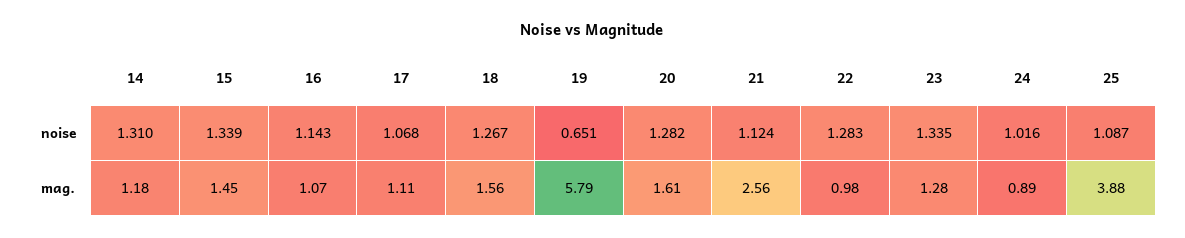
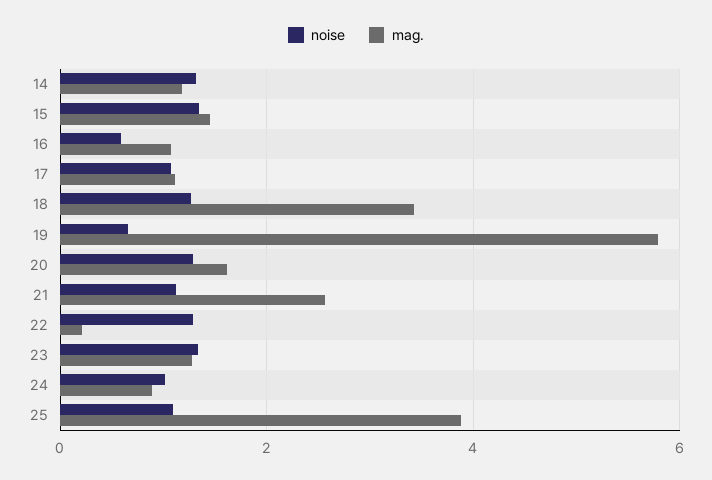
  {
    "noise": {
      "14": 1.31,
      "15": 1.339,
-     "16": 1.143,
+     "16": 0.6,
      "17": 1.068,
      "18": 1.267,
      "19": 0.651,
      "20": 1.282,
      "21": 1.124,
      "22": 1.283,
      "23": 1.335,
      "24": 1.016,
      "25": 1.087
    },
    "mag.": {
      "14": 1.18,
      "15": 1.45,
      "16": 1.07,
      "17": 1.11,
-     "18": 1.56,
+     "18": 3.4,
      "19": 5.79,
      "20": 1.61,
      "21": 2.56,
-     "22": 0.98,
+     "22": 0.2,
      "23": 1.28,
      "24": 0.89,
      "25": 3.88
    }
  }

